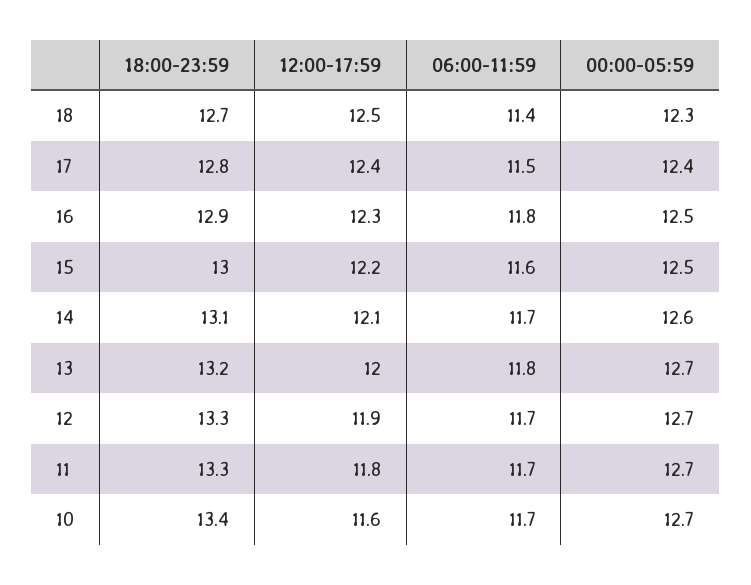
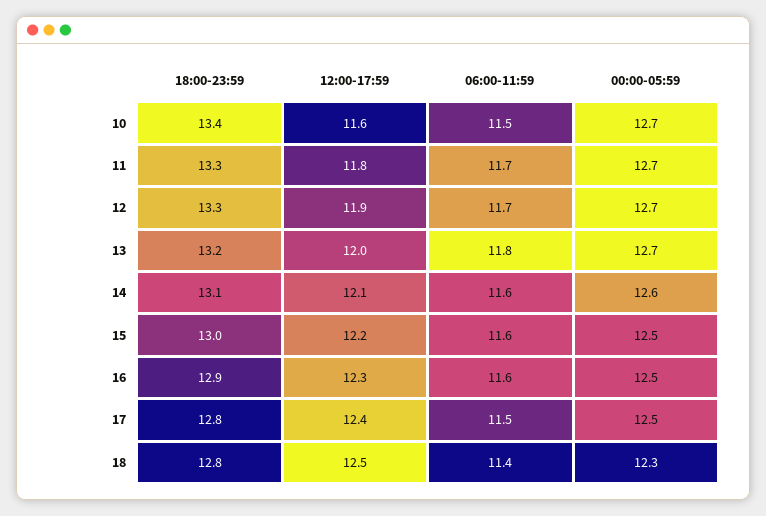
  {
    "18:00-23:59": {
-     "18": 12.7,
+     "18": 12.8,
      "17": 12.8,
      "16": 12.9,
      "15": 13,
      "14": 13.1,
      "13": 13.2,
      "12": 13.3,
      "11": 13.3,
      "10": 13.4
    },
    "12:00-17:59": {
      "18": 12.5,
      "17": 12.4,
      "16": 12.3,
      "15": 12.2,
      "14": 12.1,
      "13": 12,
      "12": 11.9,
      "11": 11.8,
      "10": 11.6
    },
    "06:00-11:59": {
      "18": 11.4,
      "17": 11.5,
-     "16": 11.8,
+     "16": 11.6,
      "15": 11.6,
-     "14": 11.7,
+     "14": 11.6,
      "13": 11.8,
      "12": 11.7,
      "11": 11.7,
-     "10": 11.7
+     "10": 11.5
    },
    "00:00-05:59": {
      "18": 12.3,
-     "17": 12.4,
+     "17": 12.5,
      "16": 12.5,
      "15": 12.5,
      "14": 12.6,
      "13": 12.7,
      "12": 12.7,
      "11": 12.7,
      "10": 12.7
    }
  }

